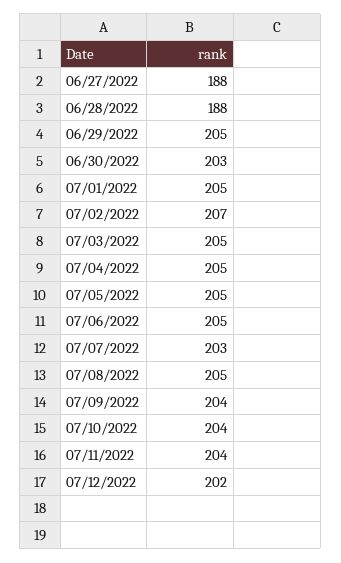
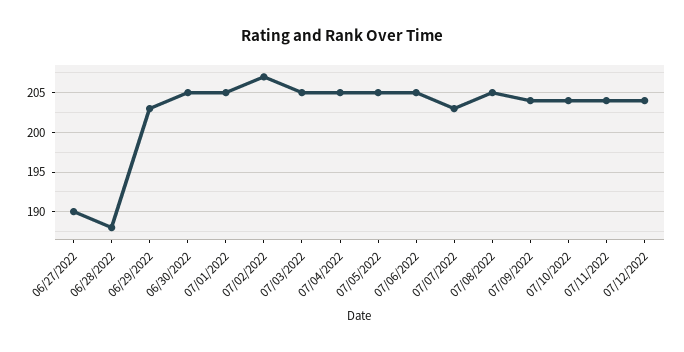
  {
-   "06/27/2022": 188,
+   "06/27/2022": 190,
    "06/28/2022": 188,
-   "06/29/2022": 205,
+   "06/29/2022": 203,
-   "06/30/2022": 203,
+   "06/30/2022": 205,
    "07/01/2022": 205,
    "07/02/2022": 207,
    "07/03/2022": 205,
    "07/04/2022": 205,
    "07/05/2022": 205,
    "07/06/2022": 205,
    "07/07/2022": 203,
    "07/08/2022": 205,
    "07/09/2022": 204,
    "07/10/2022": 204,
    "07/11/2022": 204,
-   "07/12/2022": 202
+   "07/12/2022": 204
  }

